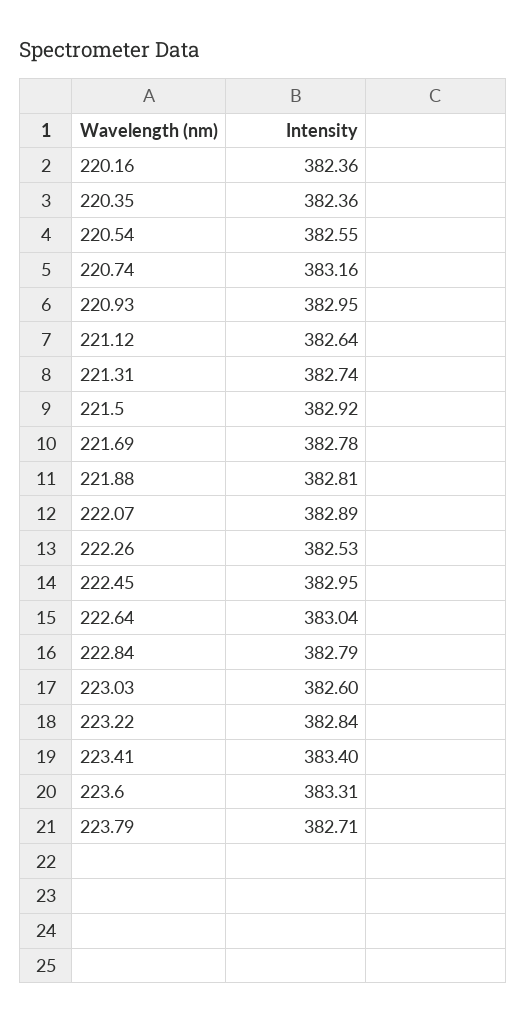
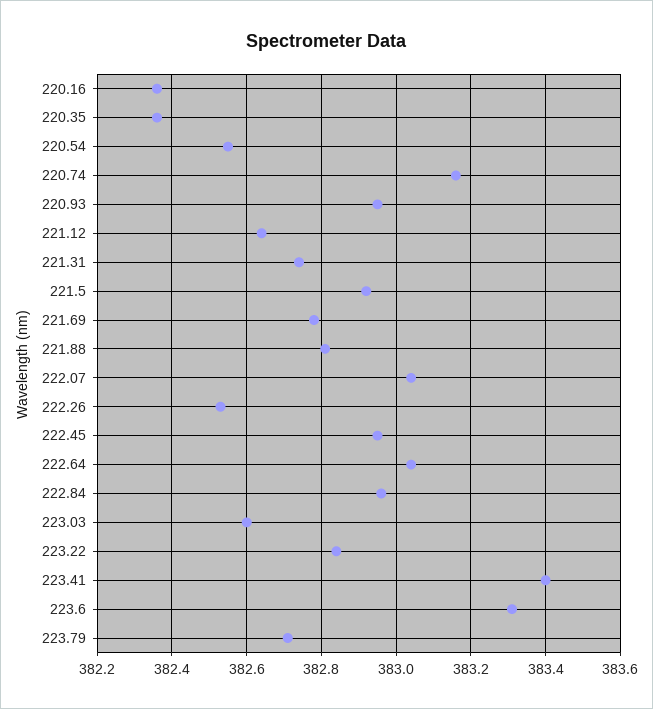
  {
    "220.16": 382.36,
    "220.35": 382.36,
    "220.54": 382.55,
    "220.74": 383.16,
    "220.93": 382.95,
    "221.12": 382.64,
    "221.31": 382.74,
    "221.5": 382.92,
    "221.69": 382.78,
    "221.88": 382.81,
-   "222.07": 382.89,
+   "222.07": 383.05,
    "222.26": 382.53,
    "222.45": 382.95,
    "222.64": 383.04,
-   "222.84": 382.79,
+   "222.84": 382.95,
    "223.03": 382.6,
    "223.22": 382.84,
    "223.41": 383.4,
    "223.6": 383.31,
    "223.79": 382.71
  }

